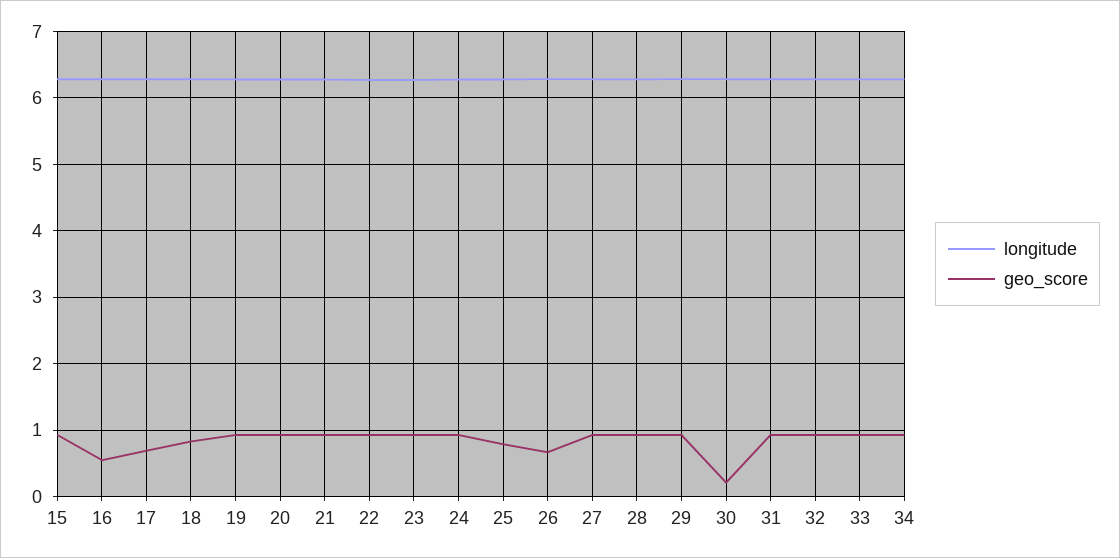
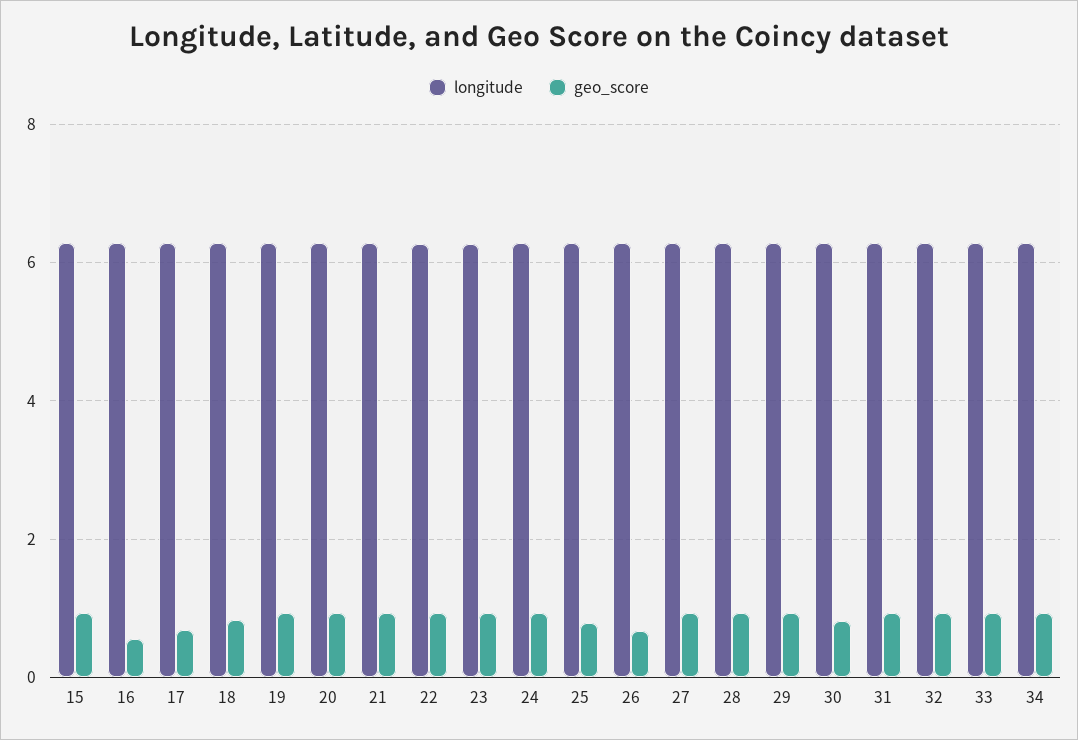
  {
    "longitude": {
      "15": 6.3,
      "16": 6.3,
      "17": 6.3,
      "18": 6.3,
      "19": 6.3,
      "20": 6.3,
      "21": 6.3,
      "22": 6.3,
      "23": 6.3,
      "24": 6.3,
      "25": 6.3,
      "26": 6.3,
      "27": 6.3,
      "28": 6.3,
      "29": 6.3,
      "30": 6.3,
      "31": 6.3,
      "32": 6.3,
      "33": 6.3,
      "34": 6.3
    },
    "geo_score": {
      "15": 0.9,
      "16": 0.6,
      "17": 0.7,
      "18": 0.8,
      "19": 0.9,
      "20": 0.9,
      "21": 0.9,
      "22": 0.9,
      "23": 0.9,
      "24": 0.9,
      "25": 0.8,
      "26": 0.7,
      "27": 0.9,
      "28": 0.9,
      "29": 0.9,
-     "30": 0.2,
+     "30": 0.8,
      "31": 0.9,
      "32": 0.9,
      "33": 0.9,
      "34": 0.9
    }
  }

